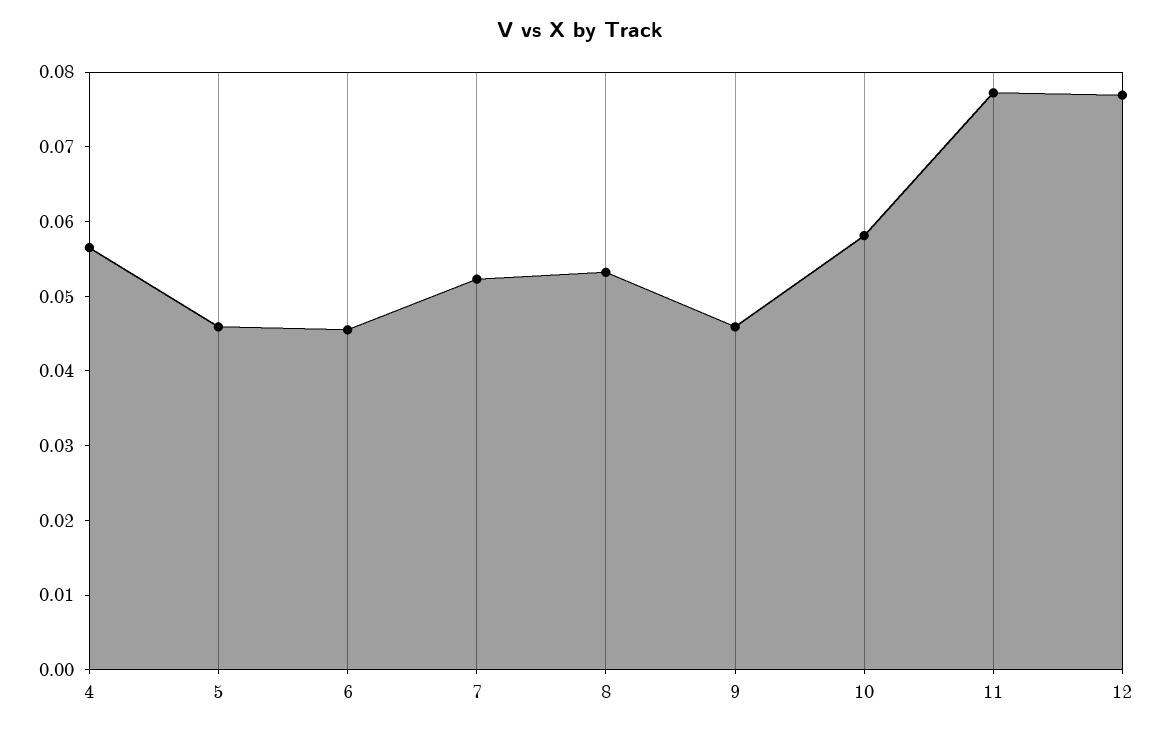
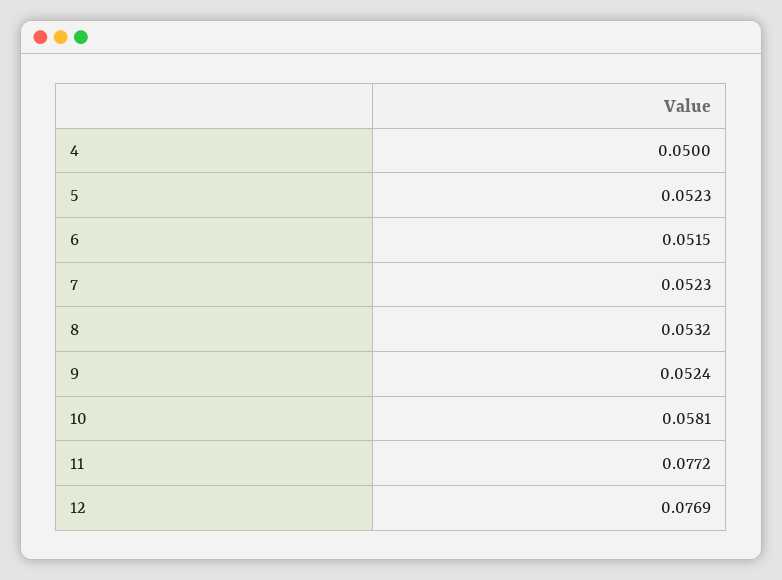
  {
-   "4": 0.056,
+   "4": 0.05,
-   "5": 0.046,
+   "5": 0.0523,
-   "6": 0.046,
+   "6": 0.0515,
    "7": 0.0523,
    "8": 0.0532,
-   "9": 0.046,
+   "9": 0.0524,
    "10": 0.0581,
    "11": 0.0772,
    "12": 0.0769
  }

